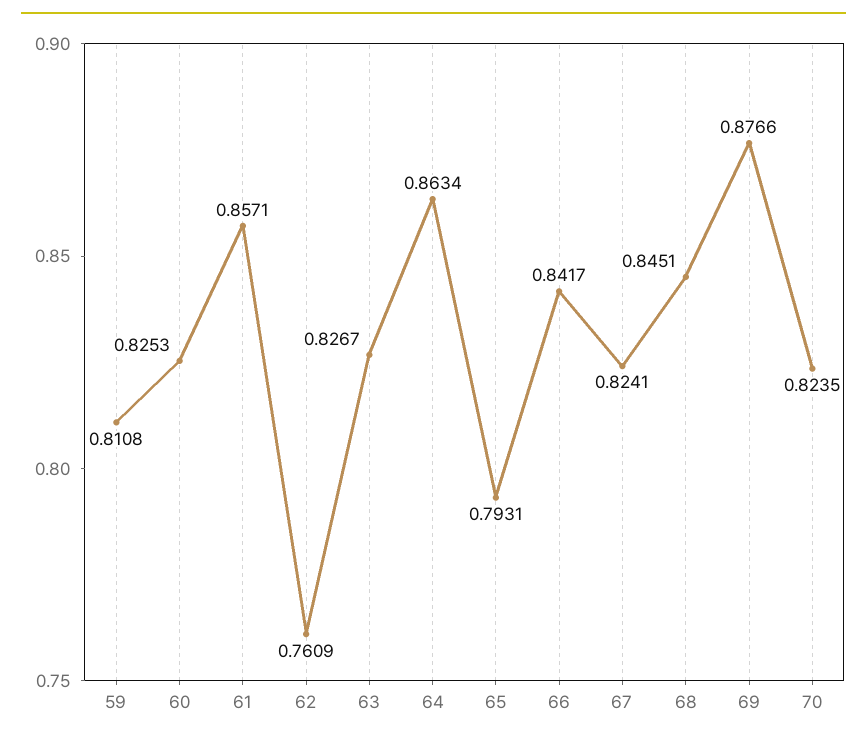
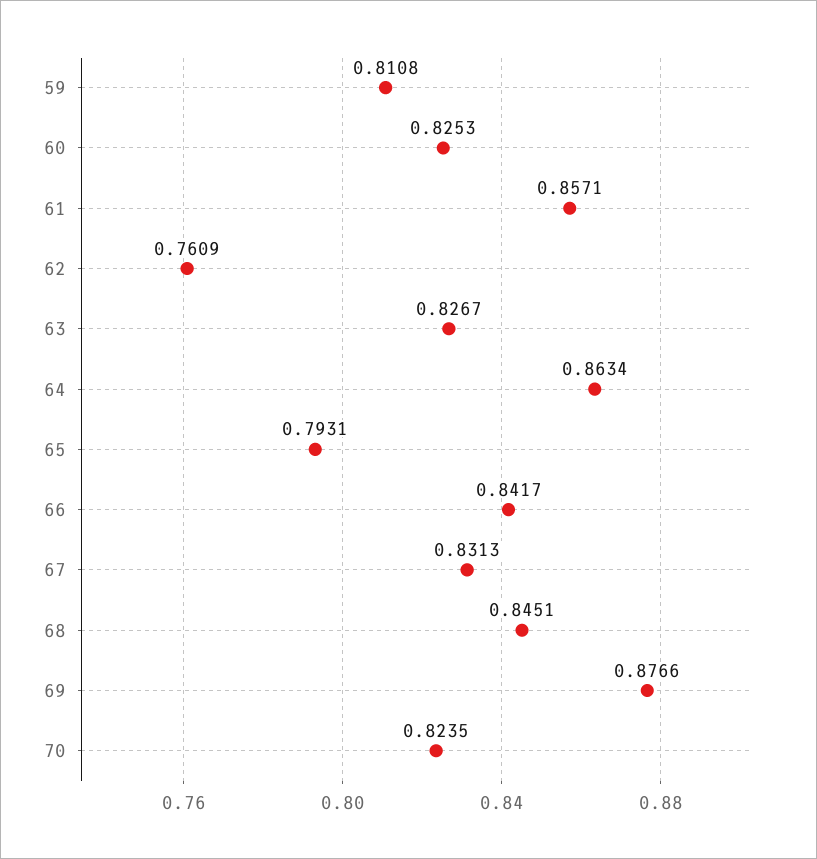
  {
    "59": 0.8108,
    "60": 0.8253,
    "61": 0.8571,
    "62": 0.7609,
    "63": 0.8267,
    "64": 0.8634,
    "65": 0.7931,
    "66": 0.8417,
-   "67": 0.8241,
+   "67": 0.8313,
    "68": 0.8451,
    "69": 0.8766,
    "70": 0.8235
  }

